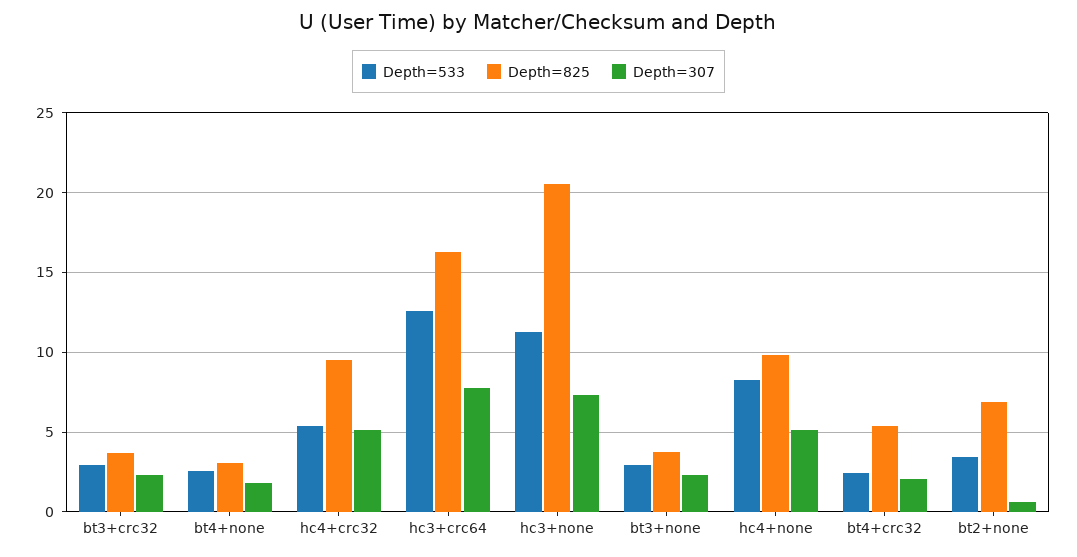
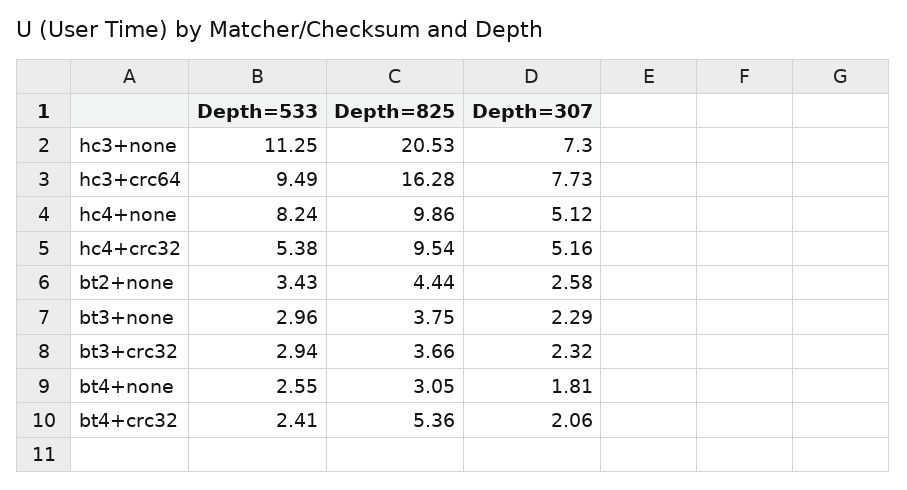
  {
    "Depth=533": {
      "bt3+crc32": 2.94,
      "bt4+none": 2.55,
      "hc4+crc32": 5.38,
-     "hc3+crc64": 12.5,
+     "hc3+crc64": 9.49,
      "hc3+none": 11.25,
      "bt3+none": 2.96,
      "hc4+none": 8.24,
      "bt4+crc32": 2.41,
      "bt2+none": 3.43
    },
    "Depth=825": {
      "bt3+crc32": 3.66,
      "bt4+none": 3.05,
      "hc4+crc32": 9.54,
      "hc3+crc64": 16.28,
      "hc3+none": 20.53,
      "bt3+none": 3.75,
      "hc4+none": 9.86,
      "bt4+crc32": 5.36,
-     "bt2+none": 7
+     "bt2+none": 4.44
    },
    "Depth=307": {
      "bt3+crc32": 2.32,
      "bt4+none": 1.81,
      "hc4+crc32": 5.16,
      "hc3+crc64": 7.73,
      "hc3+none": 7.3,
      "bt3+none": 2.29,
      "hc4+none": 5.12,
      "bt4+crc32": 2.06,
-     "bt2+none": 0.5
+     "bt2+none": 2.58
    }
  }

